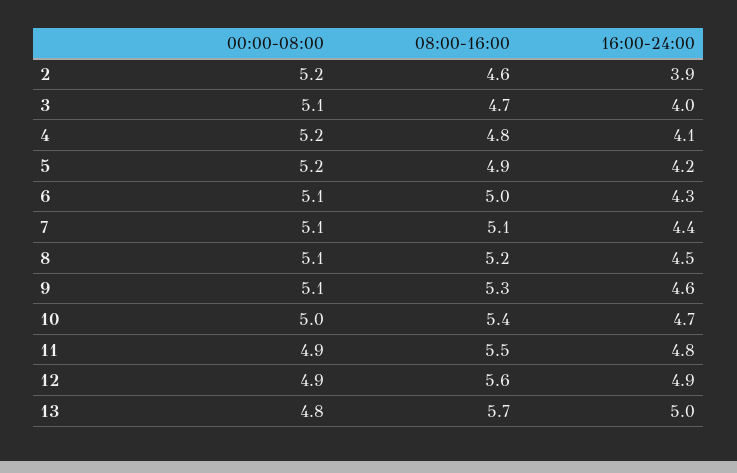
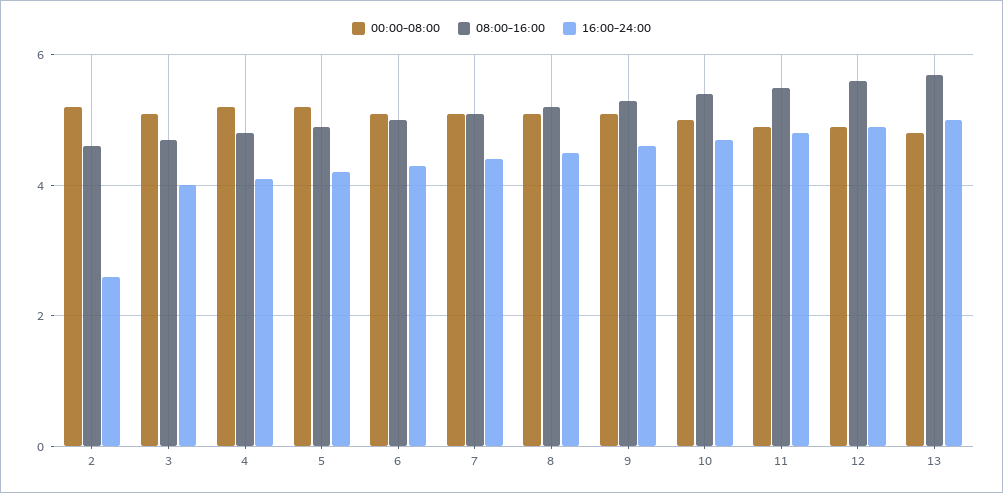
  {
    "00:00-08:00": {
      "2": 5.2,
      "3": 5.1,
      "4": 5.2,
      "5": 5.2,
      "6": 5.1,
      "7": 5.1,
      "8": 5.1,
      "9": 5.1,
      "10": 5,
      "11": 4.9,
      "12": 4.9,
      "13": 4.8
    },
    "08:00-16:00": {
      "2": 4.6,
      "3": 4.7,
      "4": 4.8,
      "5": 4.9,
      "6": 5,
      "7": 5.1,
      "8": 5.2,
      "9": 5.3,
      "10": 5.4,
      "11": 5.5,
      "12": 5.6,
      "13": 5.7
    },
    "16:00-24:00": {
-     "2": 3.9,
+     "2": 2.5,
      "3": 4,
      "4": 4.1,
      "5": 4.2,
      "6": 4.3,
      "7": 4.4,
      "8": 4.5,
      "9": 4.6,
      "10": 4.7,
      "11": 4.8,
      "12": 4.9,
      "13": 5
    }
  }

